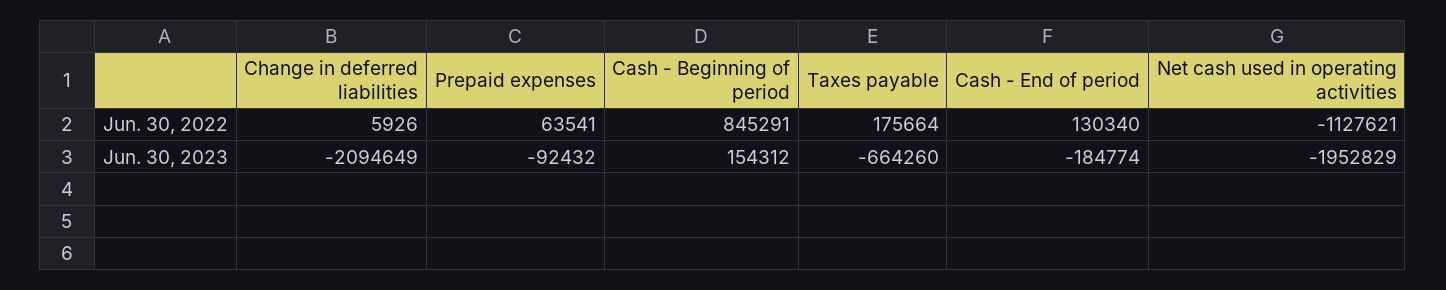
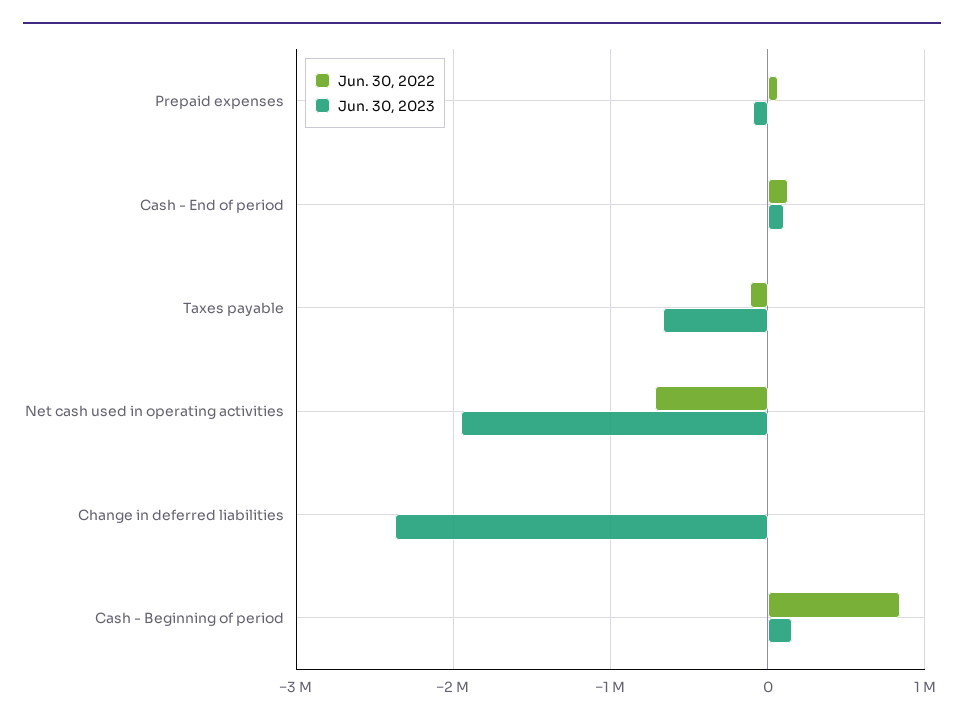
  {
    "Jun. 30, 2022": {
      "Change in deferred liabilities": 5926,
      "Prepaid expenses": 63541,
      "Cash - Beginning of period": 845291,
-     "Taxes payable": 175664,
+     "Taxes payable": -100000,
      "Cash - End of period": 130340,
-     "Net cash used in operating activities": -1127621
+     "Net cash used in operating activities": -700000
    },
    "Jun. 30, 2023": {
-     "Change in deferred liabilities": -2094649,
+     "Change in deferred liabilities": -2400000,
      "Prepaid expenses": -92432,
      "Cash - Beginning of period": 154312,
      "Taxes payable": -664260,
-     "Cash - End of period": -184774,
+     "Cash - End of period": 100000,
      "Net cash used in operating activities": -1952829
    }
  }

